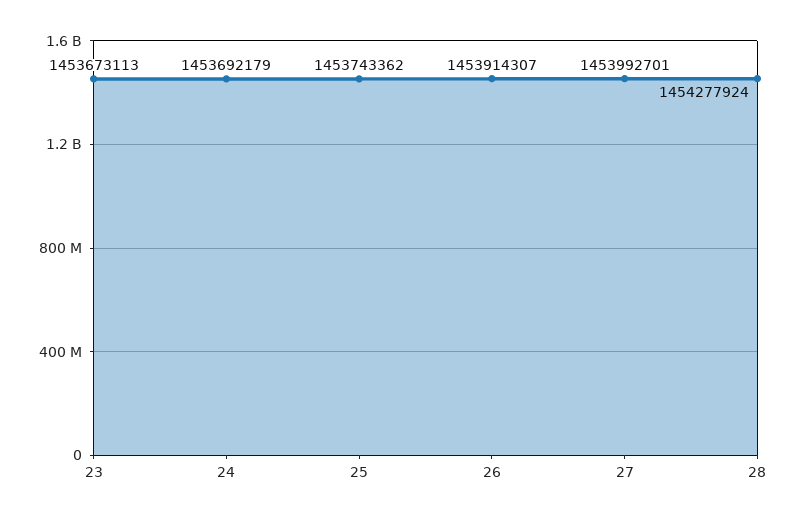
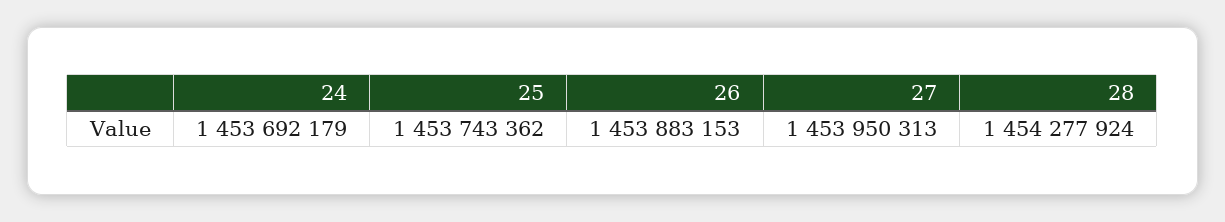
  {
-   "23": 1453673113,
    "24": 1453692179,
    "25": 1453743362,
-   "26": 1453914307,
+   "26": 1453883153,
-   "27": 1453992701,
+   "27": 1453950313,
    "28": 1454277924
  }

